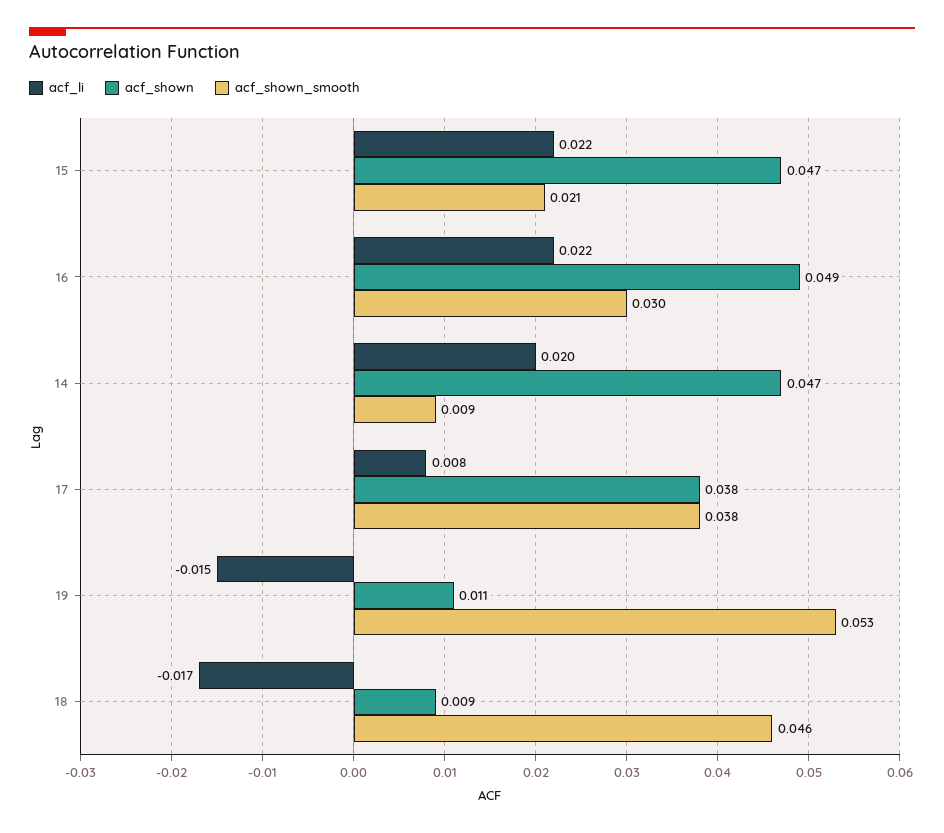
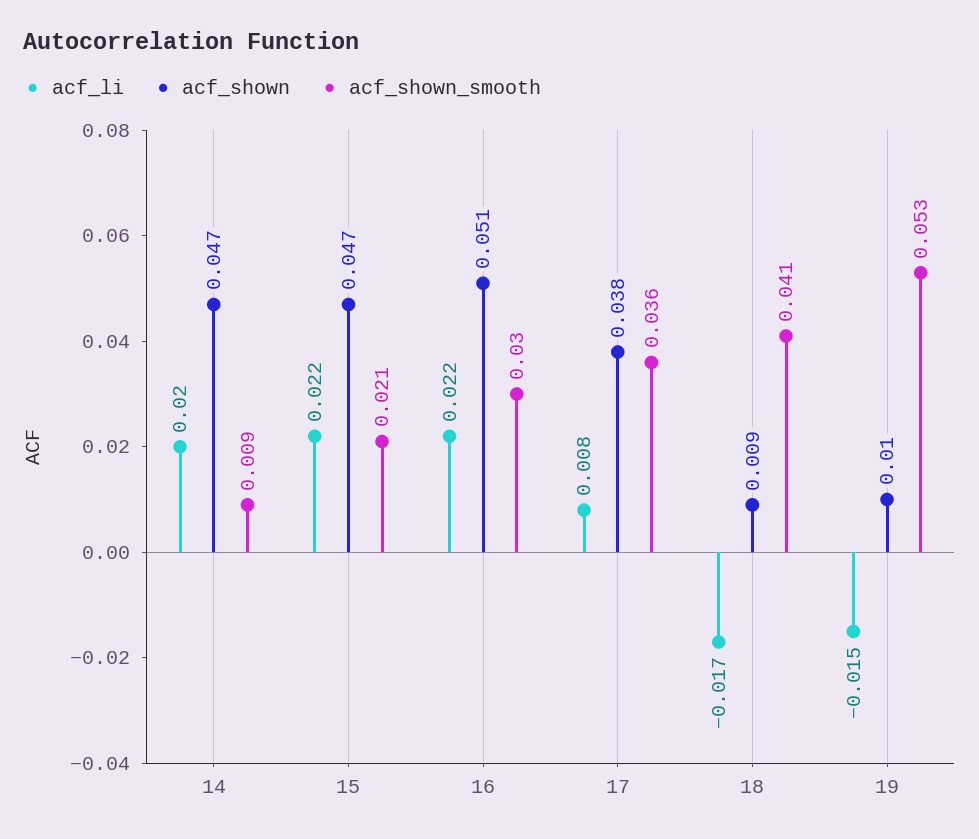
  {
    "acf_li": {
      "15": 0.022,
      "16": 0.022,
      "14": 0.02,
      "17": 0.008,
      "19": -0.015,
      "18": -0.017
    },
    "acf_shown": {
      "15": 0.047,
-     "16": 0.049,
+     "16": 0.051,
      "14": 0.047,
      "17": 0.038,
-     "19": 0.011,
+     "19": 0.01,
      "18": 0.009
    },
    "acf_shown_smooth": {
      "15": 0.021,
      "16": 0.03,
      "14": 0.009,
-     "17": 0.038,
+     "17": 0.036,
      "19": 0.053,
-     "18": 0.046
+     "18": 0.041
    }
  }

